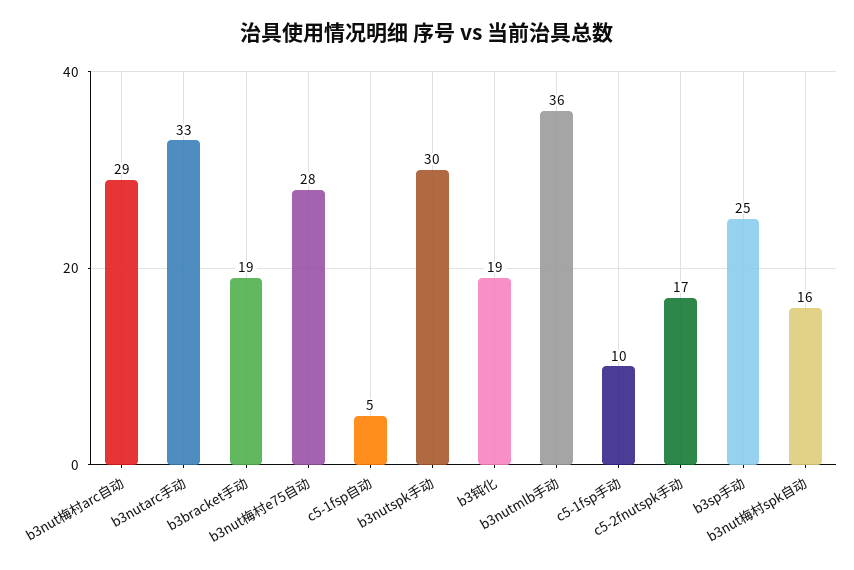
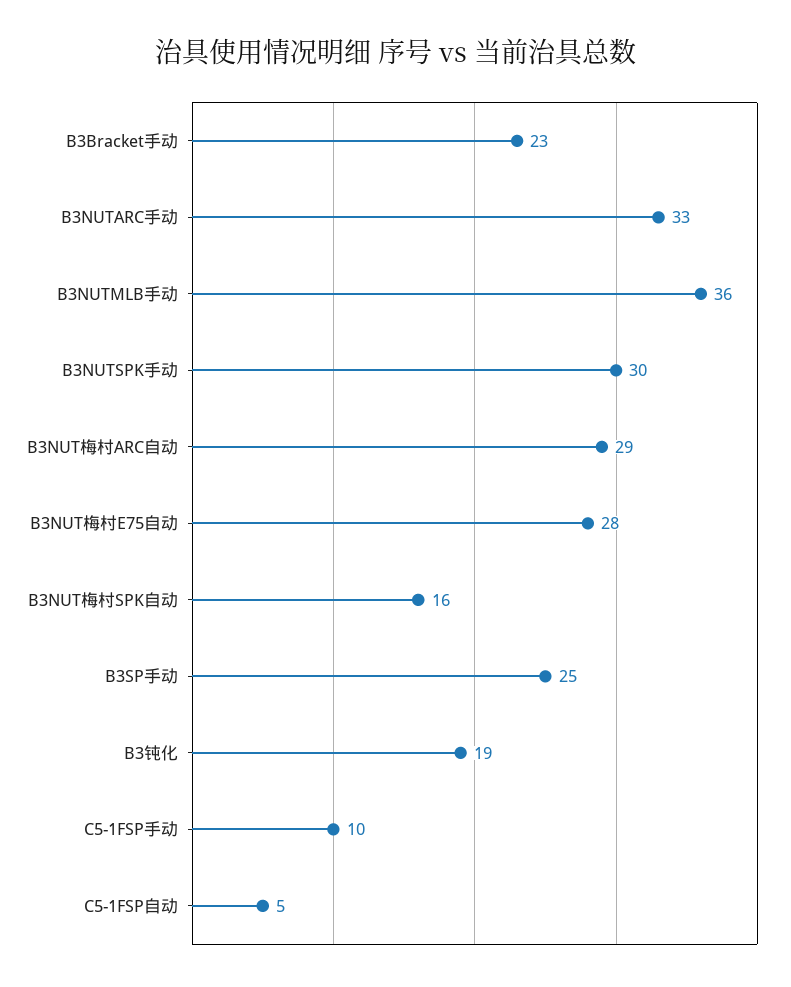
  {
    "b3nut梅村arc自动": 29,
    "b3nutarc手动": 33,
-   "b3bracket手动": 19,
+   "b3bracket手动": 23,
    "b3nut梅村e75自动": 28,
    "c5-1fsp自动": 5,
    "b3nutspk手动": 30,
    "b3钝化": 19,
    "b3nutmlb手动": 36,
    "c5-1fsp手动": 10,
-   "c5-2fnutspk手动": 17,
    "b3sp手动": 25,
    "b3nut梅村spk自动": 16
  }

